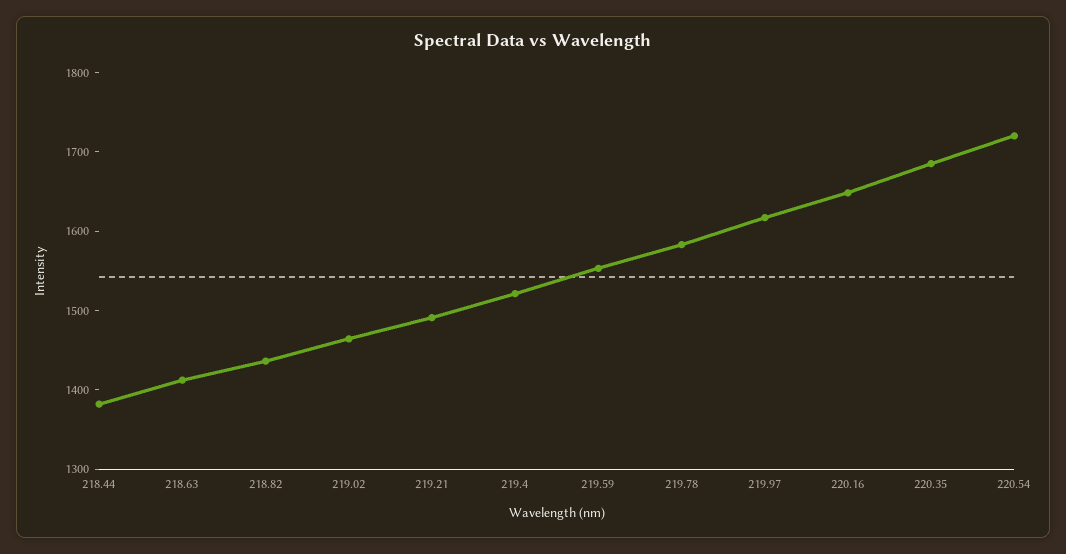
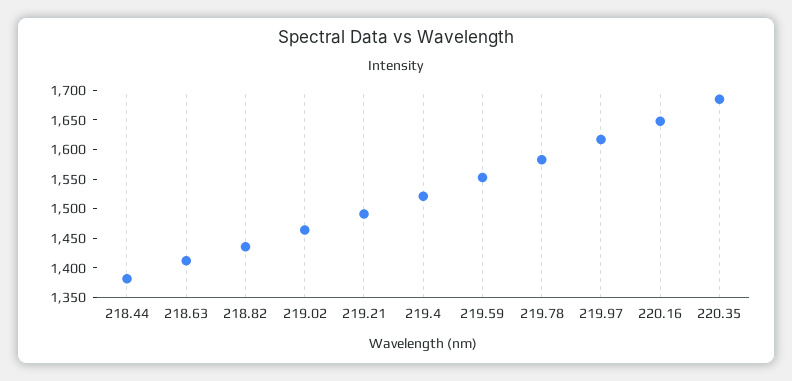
  {
    "218.44": 1380,
    "218.63": 1420,
    "218.82": 1440,
    "219.02": 1460,
    "219.21": 1500,
    "219.4": 1520,
    "219.59": 1560,
    "219.78": 1580,
    "219.97": 1620,
    "220.16": 1640,
-   "220.35": 1680,
+   "220.35": 1680
-   "220.54": 1720
  }

